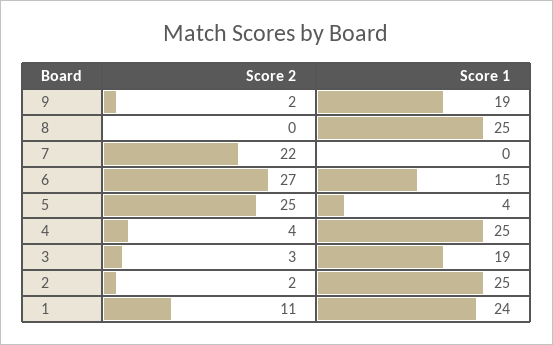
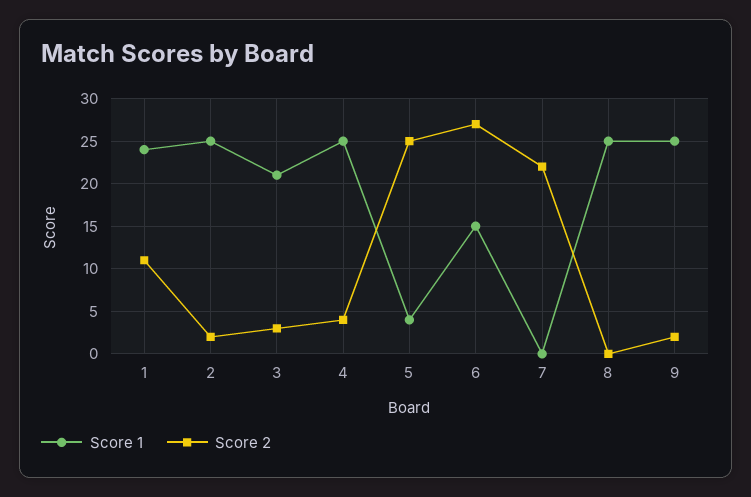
  {
    "Score 2": {
      "9": 2,
      "8": 0,
      "7": 22,
      "6": 27,
      "5": 25,
      "4": 4,
      "3": 3,
      "2": 2,
      "1": 11
    },
    "Score 1": {
-     "9": 19,
+     "9": 25,
      "8": 25,
      "7": 0,
      "6": 15,
      "5": 4,
      "4": 25,
-     "3": 19,
+     "3": 21,
      "2": 25,
      "1": 24
    }
  }

